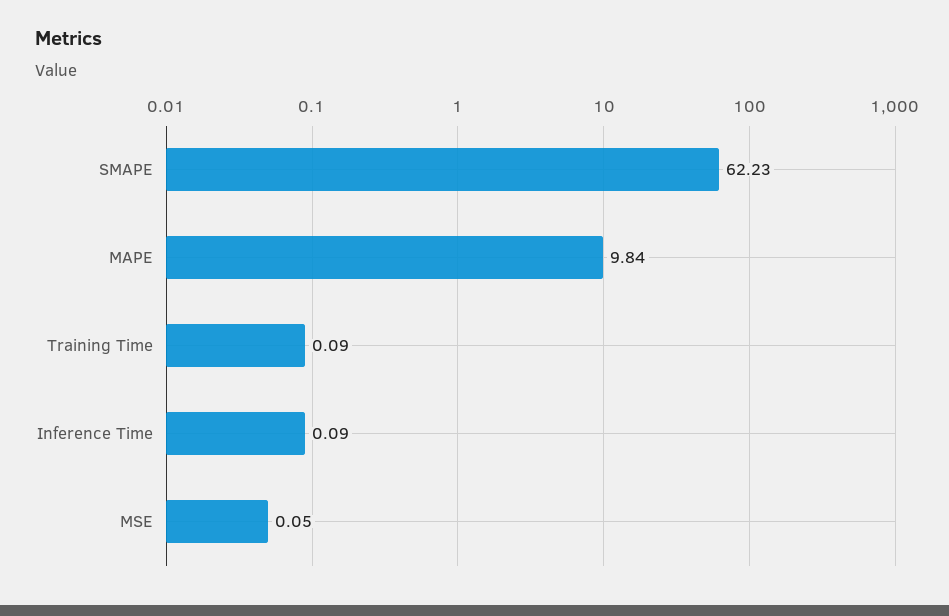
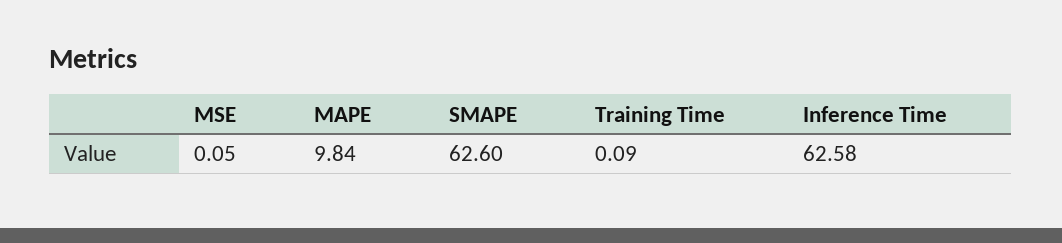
  {
-   "SMAPE": 62.23,
+   "SMAPE": 62.6,
    "MAPE": 9.84,
    "Training Time": 0.09,
-   "Inference Time": 0.09,
+   "Inference Time": 62.58,
    "MSE": 0.05
  }

